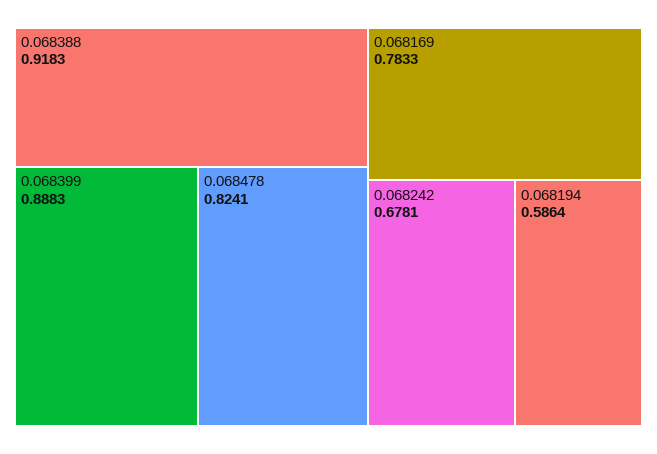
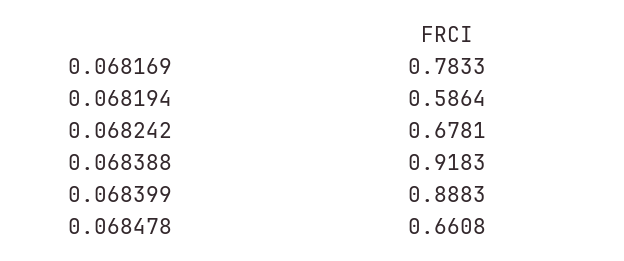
  {
    "0.068388": 0.9183,
    "0.068399": 0.8883,
-   "0.068478": 0.8241,
+   "0.068478": 0.6608,
    "0.068169": 0.7833,
    "0.068242": 0.6781,
    "0.068194": 0.5864
  }

